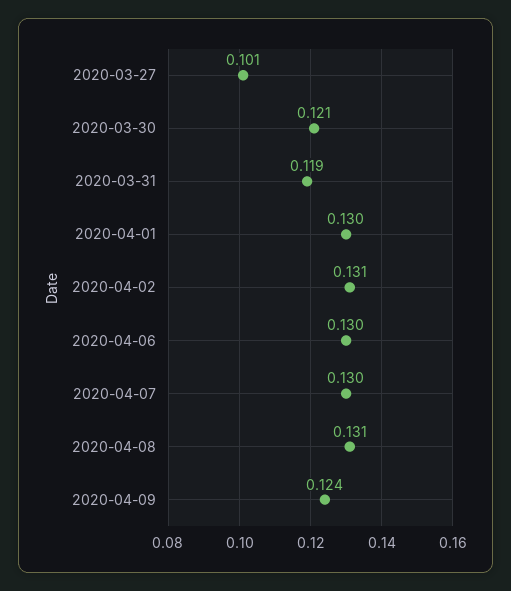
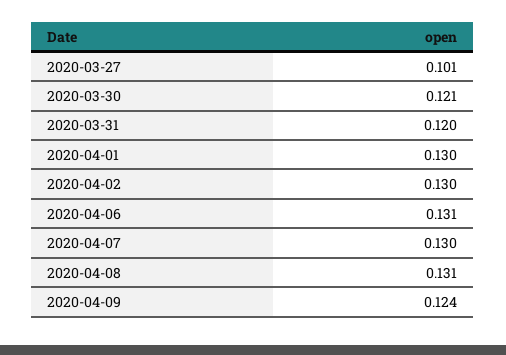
  {
    "2020-03-27": 0.101,
    "2020-03-30": 0.121,
-   "2020-03-31": 0.119,
+   "2020-03-31": 0.12,
    "2020-04-01": 0.13,
-   "2020-04-02": 0.131,
+   "2020-04-02": 0.13,
-   "2020-04-06": 0.13,
+   "2020-04-06": 0.131,
    "2020-04-07": 0.13,
    "2020-04-08": 0.131,
    "2020-04-09": 0.124
  }

